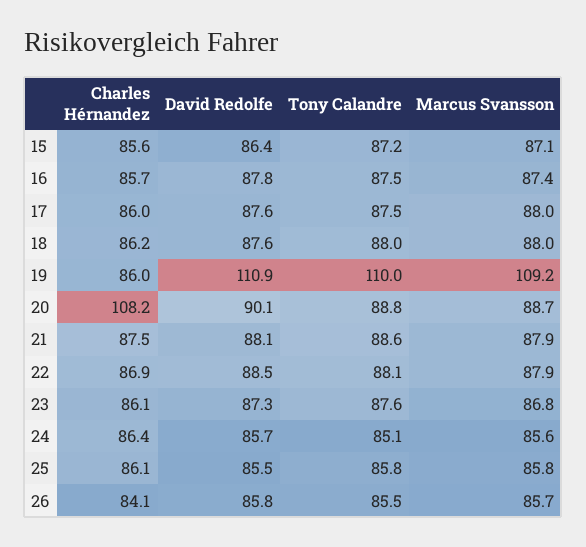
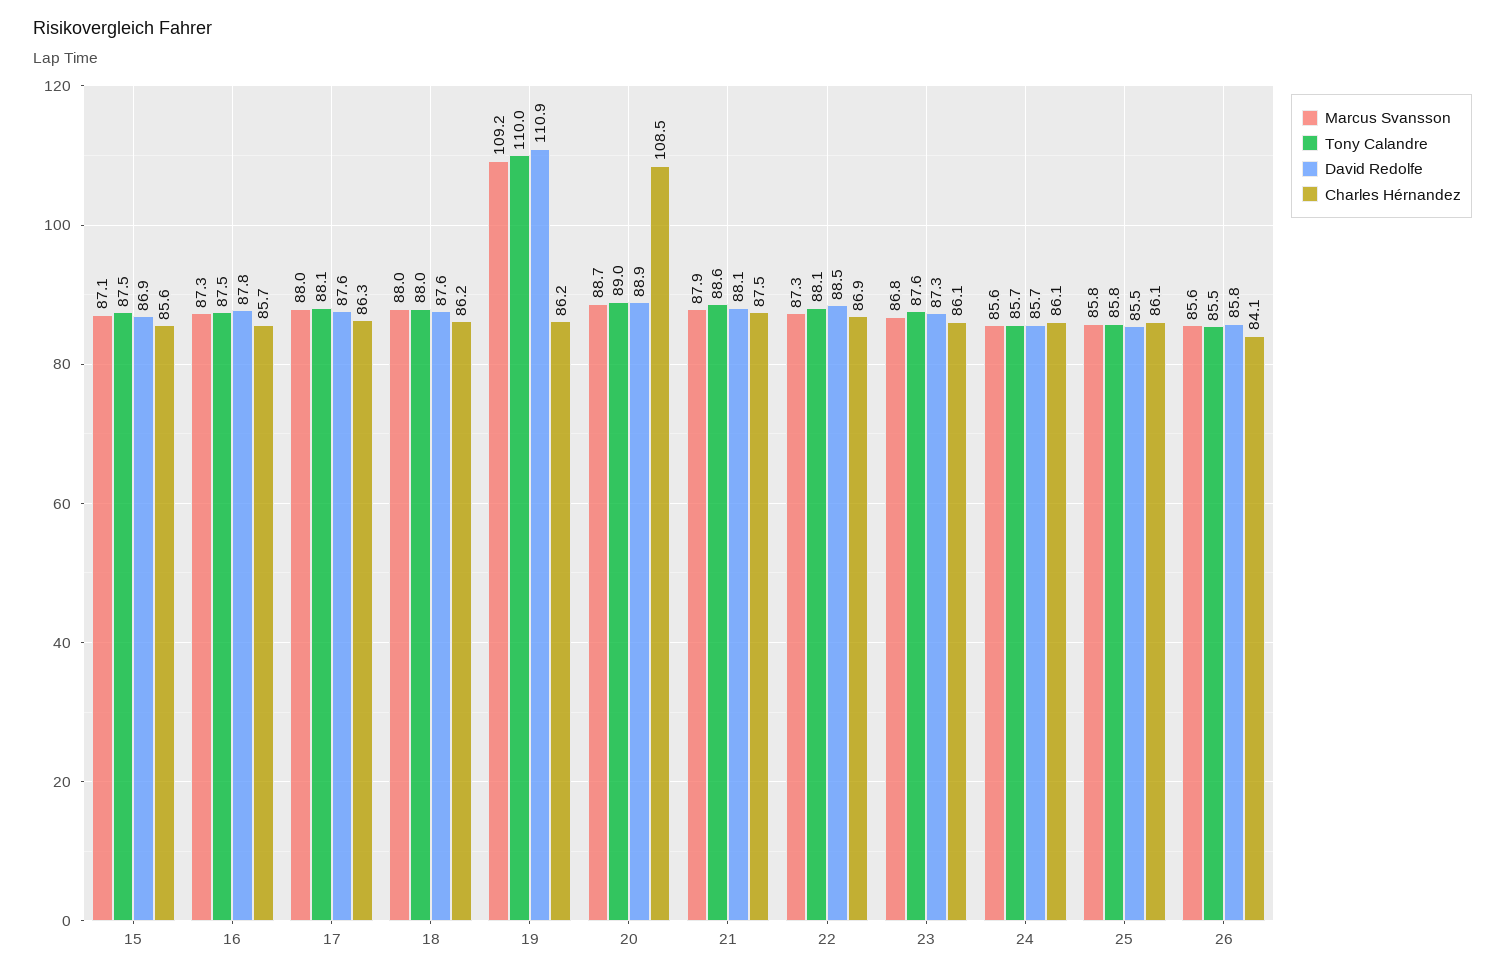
  {
    "Charles Hérnandez": {
      "15": 85.6,
      "16": 85.7,
-     "17": 86,
+     "17": 86.3,
      "18": 86.2,
-     "19": 86,
+     "19": 86.2,
-     "20": 108.2,
+     "20": 108.5,
      "21": 87.5,
      "22": 86.9,
      "23": 86.1,
-     "24": 86.4,
+     "24": 86.1,
      "25": 86.1,
      "26": 84.1
    },
    "David Redolfe": {
-     "15": 86.4,
+     "15": 86.9,
      "16": 87.8,
      "17": 87.6,
      "18": 87.6,
      "19": 110.9,
-     "20": 90.1,
+     "20": 88.9,
      "21": 88.1,
      "22": 88.5,
      "23": 87.3,
      "24": 85.7,
      "25": 85.5,
      "26": 85.8
    },
    "Tony Calandre": {
-     "15": 87.2,
+     "15": 87.5,
      "16": 87.5,
-     "17": 87.5,
+     "17": 88.1,
      "18": 88,
      "19": 110,
-     "20": 88.8,
+     "20": 89,
      "21": 88.6,
      "22": 88.1,
      "23": 87.6,
-     "24": 85.1,
+     "24": 85.7,
      "25": 85.8,
      "26": 85.5
    },
    "Marcus Svansson": {
      "15": 87.1,
-     "16": 87.4,
+     "16": 87.3,
      "17": 88,
      "18": 88,
      "19": 109.2,
      "20": 88.7,
      "21": 87.9,
-     "22": 87.9,
+     "22": 87.3,
      "23": 86.8,
      "24": 85.6,
      "25": 85.8,
-     "26": 85.7
+     "26": 85.6
    }
  }

